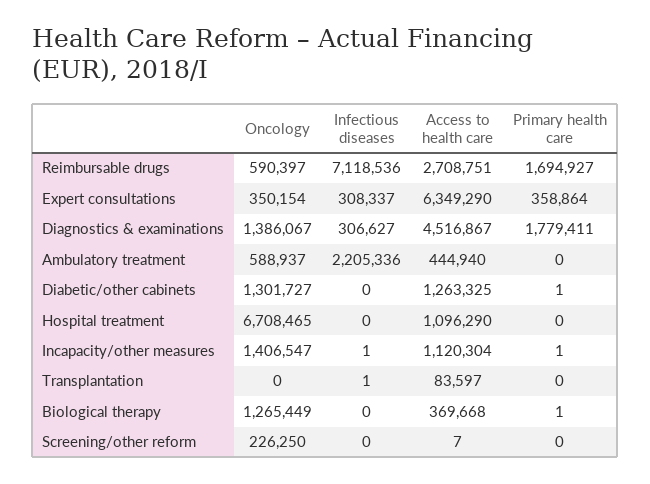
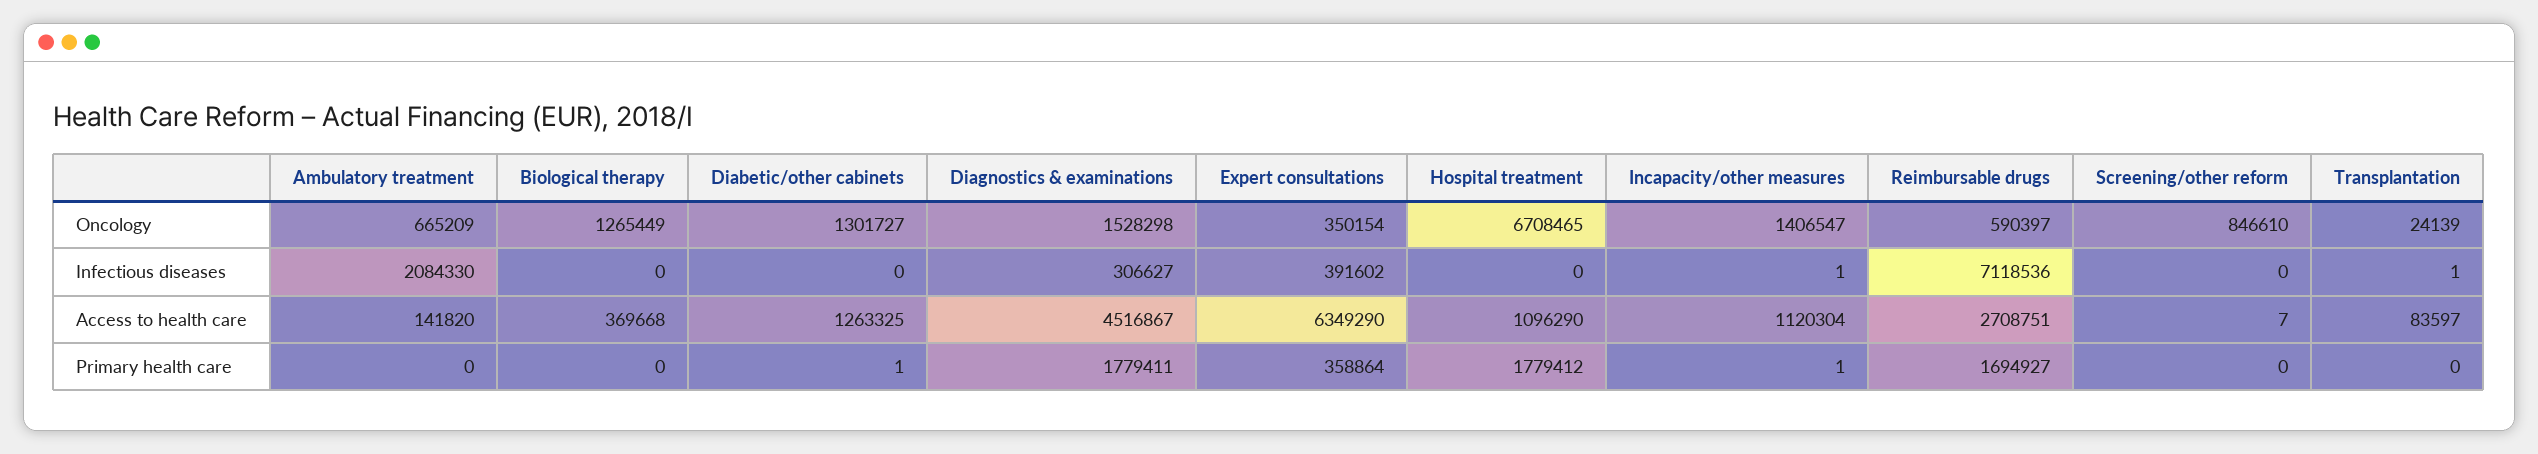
  {
    "Oncology": {
      "Reimbursable drugs": 590397,
      "Expert consultations": 350154,
-     "Diagnostics & examinations": 1386067,
+     "Diagnostics & examinations": 1528298,
-     "Ambulatory treatment": 588937,
+     "Ambulatory treatment": 665209,
      "Diabetic/other cabinets": 1301727,
      "Hospital treatment": 6708465,
      "Incapacity/other measures": 1406547,
-     "Transplantation": 0,
+     "Transplantation": 24139,
      "Biological therapy": 1265449,
-     "Screening/other reform": 226250
+     "Screening/other reform": 846610
    },
    "Infectious diseases": {
      "Reimbursable drugs": 7118536,
-     "Expert consultations": 308337,
+     "Expert consultations": 391602,
      "Diagnostics & examinations": 306627,
-     "Ambulatory treatment": 2205336,
+     "Ambulatory treatment": 2084330,
      "Diabetic/other cabinets": 0,
      "Hospital treatment": 0,
      "Incapacity/other measures": 1,
      "Transplantation": 1,
      "Biological therapy": 0,
      "Screening/other reform": 0
    },
    "Access to health care": {
      "Reimbursable drugs": 2708751,
      "Expert consultations": 6349290,
      "Diagnostics & examinations": 4516867,
-     "Ambulatory treatment": 444940,
+     "Ambulatory treatment": 141820,
      "Diabetic/other cabinets": 1263325,
      "Hospital treatment": 1096290,
      "Incapacity/other measures": 1120304,
      "Transplantation": 83597,
      "Biological therapy": 369668,
      "Screening/other reform": 7
    },
    "Primary health care": {
      "Reimbursable drugs": 1694927,
      "Expert consultations": 358864,
      "Diagnostics & examinations": 1779411,
      "Ambulatory treatment": 0,
      "Diabetic/other cabinets": 1,
-     "Hospital treatment": 0,
+     "Hospital treatment": 1779412,
      "Incapacity/other measures": 1,
      "Transplantation": 0,
-     "Biological therapy": 1,
+     "Biological therapy": 0,
      "Screening/other reform": 0
    }
  }

